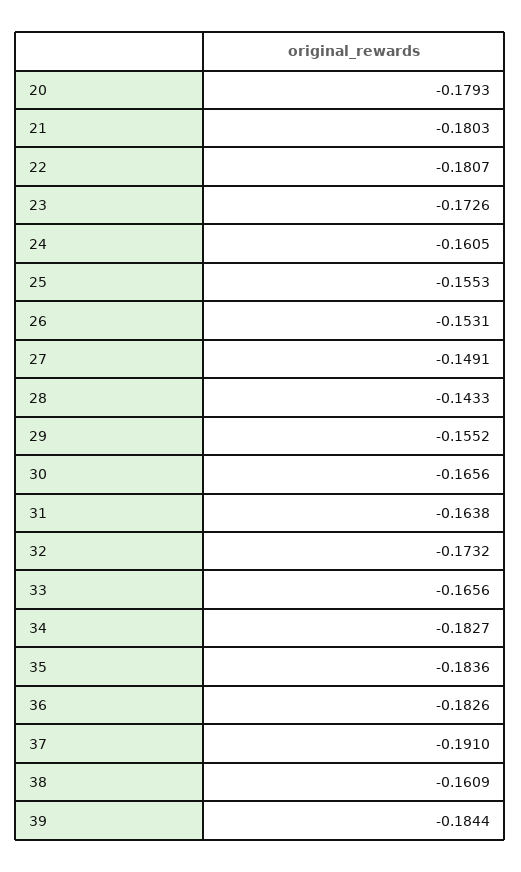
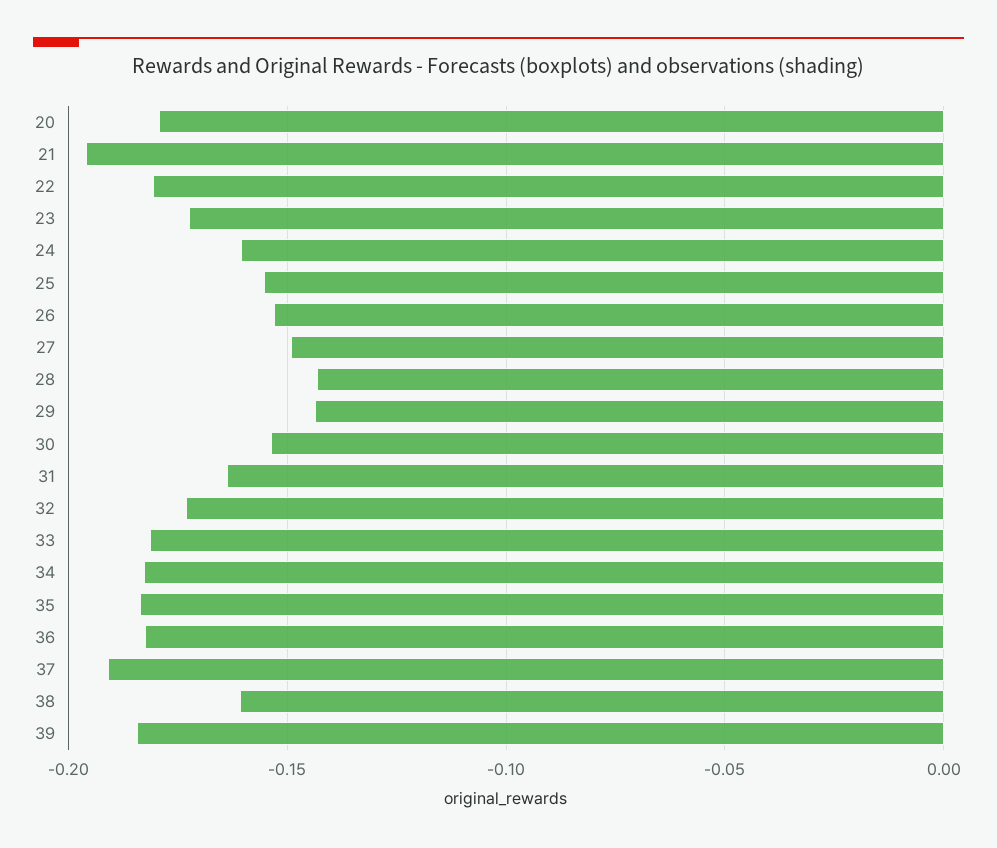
  {
    "20": -0.1793,
-   "21": -0.1803,
+   "21": -0.195,
    "22": -0.1807,
    "23": -0.1726,
    "24": -0.1605,
    "25": -0.1553,
    "26": -0.1531,
    "27": -0.1491,
    "28": -0.1433,
-   "29": -0.1552,
+   "29": -0.145,
-   "30": -0.1656,
+   "30": -0.155,
    "31": -0.1638,
    "32": -0.1732,
-   "33": -0.1656,
+   "33": -0.18,
    "34": -0.1827,
    "35": -0.1836,
    "36": -0.1826,
    "37": -0.191,
    "38": -0.1609,
    "39": -0.1844
  }

